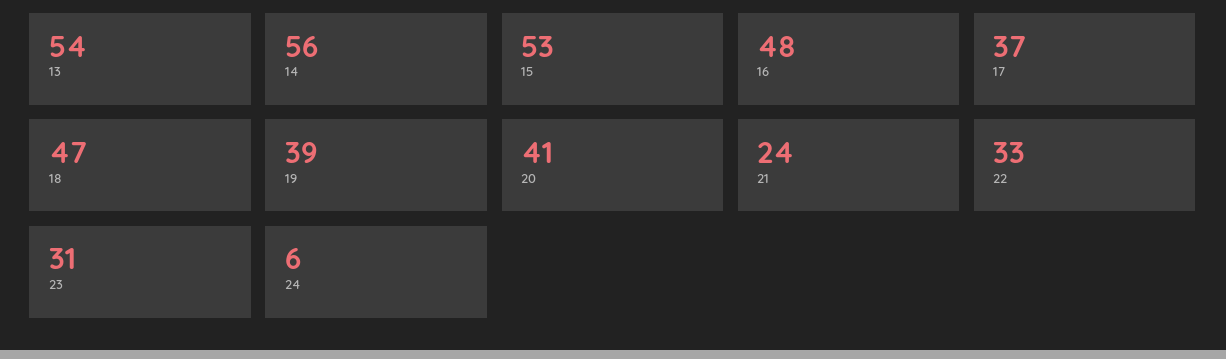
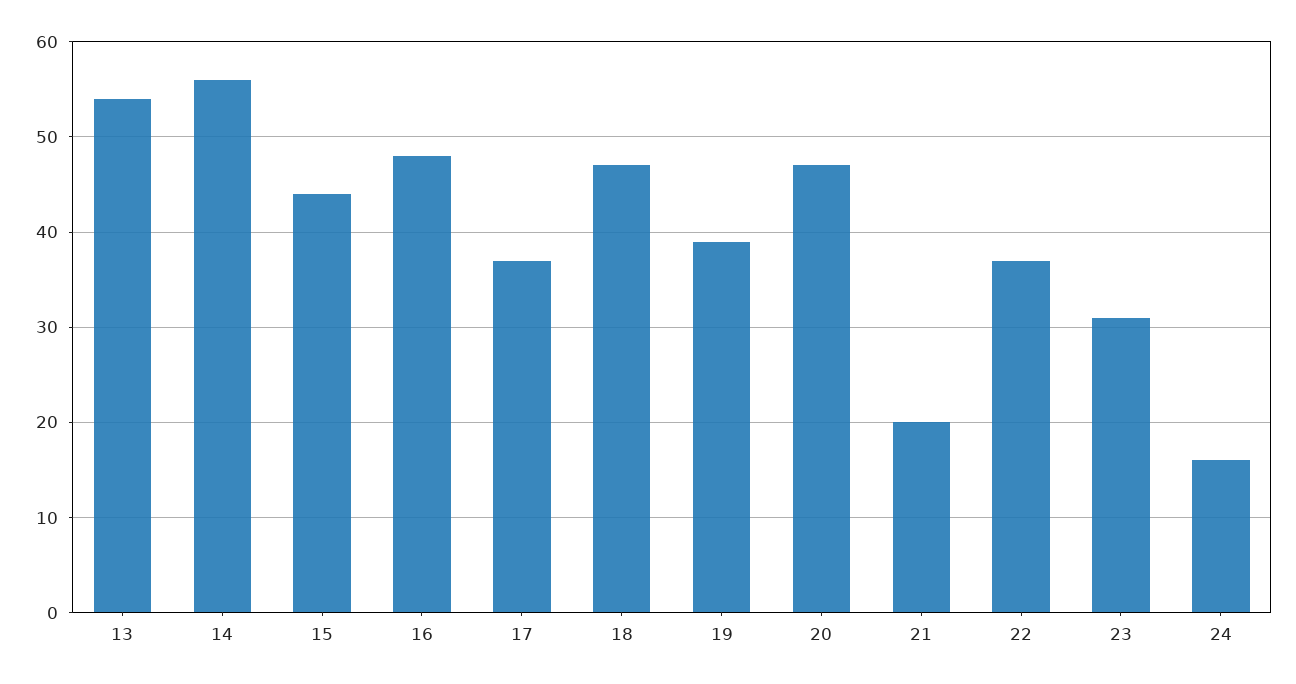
  {
    "13": 54,
    "14": 56,
-   "15": 53,
+   "15": 44,
    "16": 48,
    "17": 37,
    "18": 47,
    "19": 39,
-   "20": 41,
+   "20": 47,
-   "21": 24,
+   "21": 20,
-   "22": 33,
+   "22": 37,
    "23": 31,
-   "24": 6
+   "24": 16
  }

